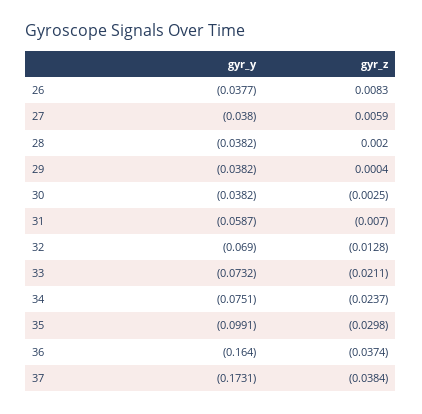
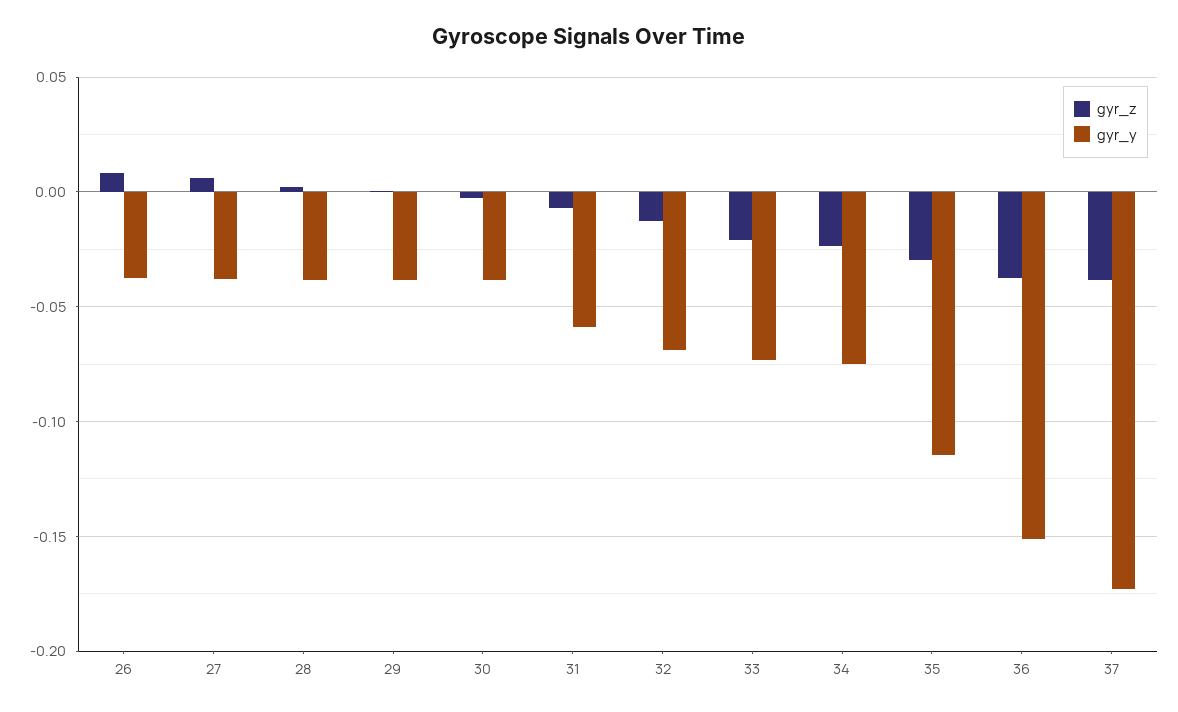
  {
    "gyr_y": {
      "26": -0.0377,
      "27": -0.038,
      "28": -0.0382,
      "29": -0.0382,
      "30": -0.0382,
      "31": -0.0587,
      "32": -0.069,
      "33": -0.0732,
      "34": -0.0751,
-     "35": -0.0991,
+     "35": -0.115,
-     "36": -0.164,
+     "36": -0.15,
      "37": -0.1731
    },
    "gyr_z": {
      "26": 0.0083,
      "27": 0.0059,
      "28": 0.002,
      "29": 0.0004,
      "30": -0.0025,
      "31": -0.007,
      "32": -0.0128,
      "33": -0.0211,
      "34": -0.0237,
      "35": -0.0298,
      "36": -0.0374,
      "37": -0.0384
    }
  }

